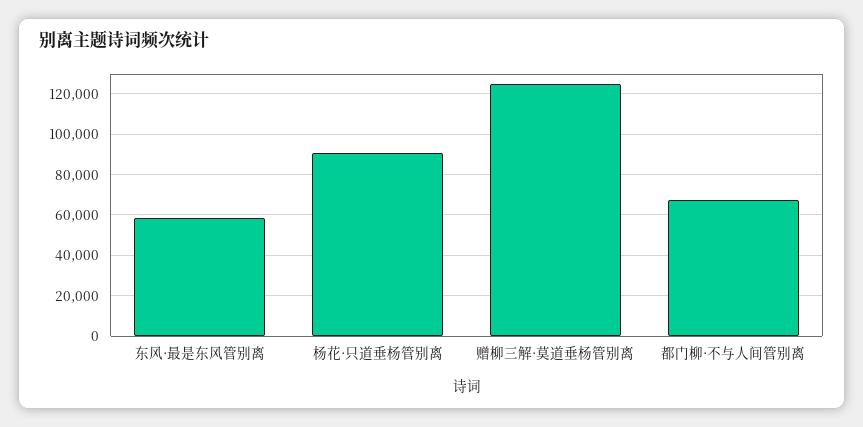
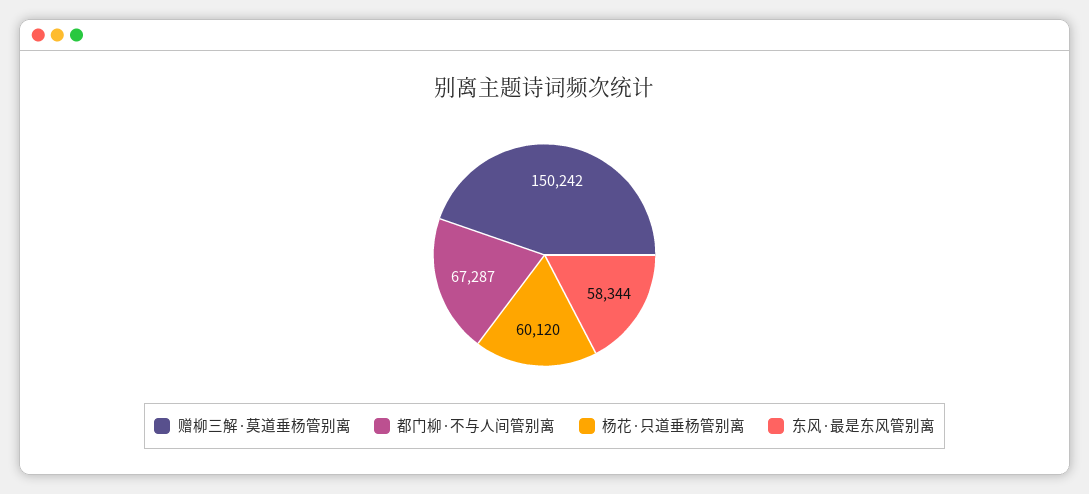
  {
    "东风·最是东风管别离": 58344,
-   "杨花·只道垂杨管别离": 90000,
+   "杨花·只道垂杨管别离": 60120,
-   "赠柳三解·莫道垂杨管别离": 125000,
+   "赠柳三解·莫道垂杨管别离": 150242,
    "都门柳·不与人间管别离": 67287
  }

